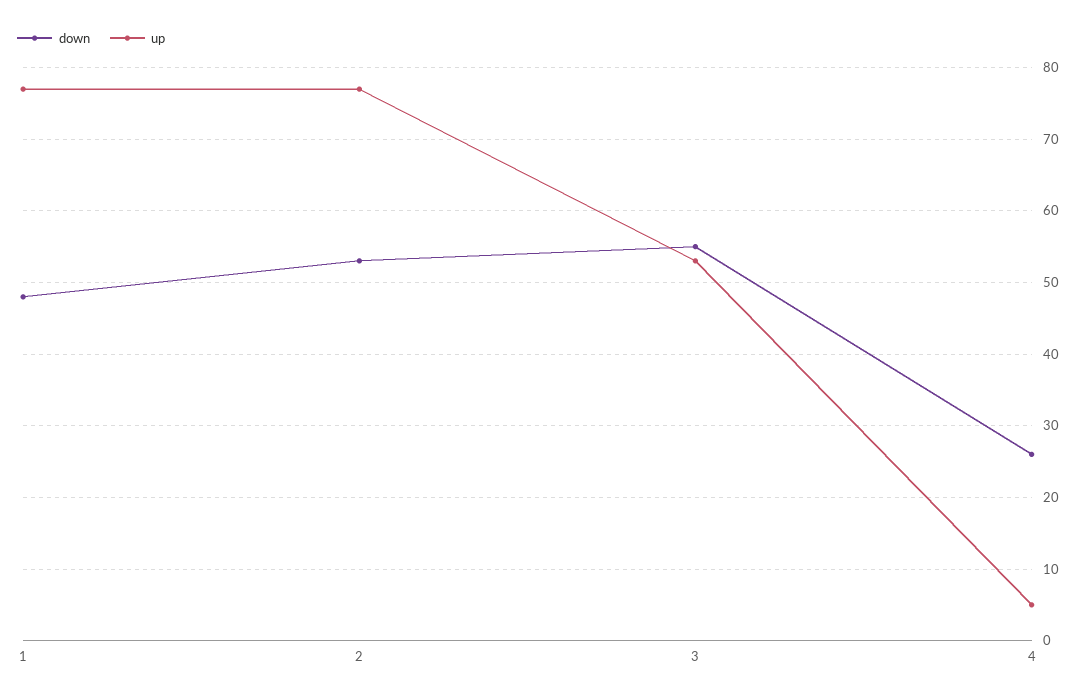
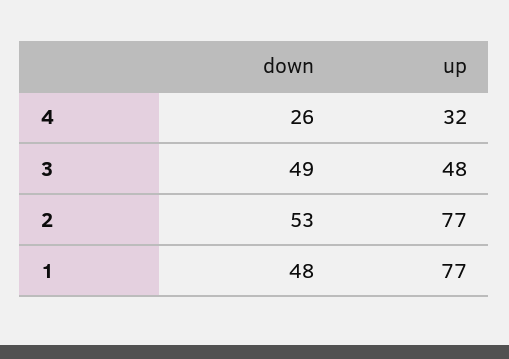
  {
    "down": {
      "1": 48,
      "2": 53,
-     "3": 55,
+     "3": 49,
      "4": 26
    },
    "up": {
      "1": 77,
      "2": 77,
-     "3": 53,
+     "3": 48,
-     "4": 5
+     "4": 32
    }
  }

